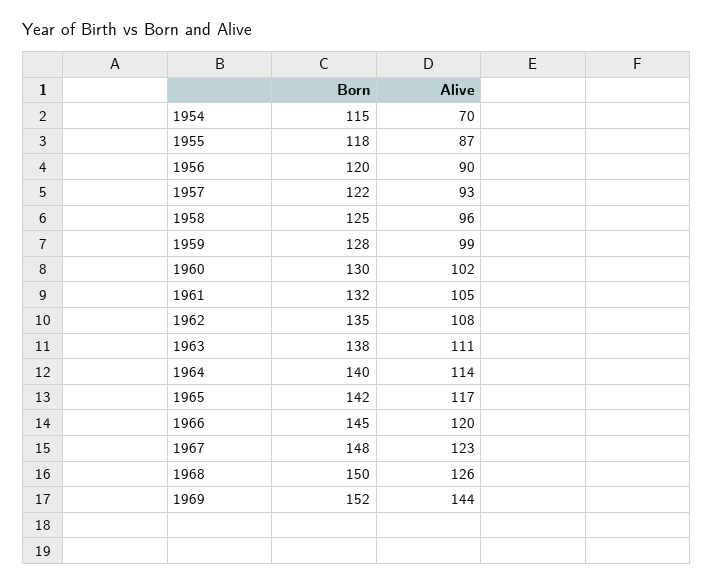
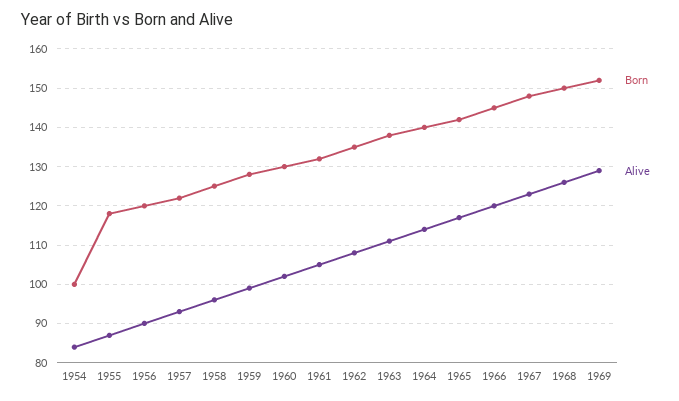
  {
    "Born": {
-     "1954": 115,
+     "1954": 100,
      "1955": 118,
      "1956": 120,
      "1957": 122,
      "1958": 125,
      "1959": 128,
      "1960": 130,
      "1961": 132,
      "1962": 135,
      "1963": 138,
      "1964": 140,
      "1965": 142,
      "1966": 145,
      "1967": 148,
      "1968": 150,
      "1969": 152
    },
    "Alive": {
-     "1954": 70,
+     "1954": 85,
      "1955": 87,
      "1956": 90,
      "1957": 93,
      "1958": 96,
      "1959": 99,
      "1960": 102,
      "1961": 105,
      "1962": 108,
      "1963": 111,
      "1964": 114,
      "1965": 117,
      "1966": 120,
      "1967": 123,
      "1968": 126,
-     "1969": 144
+     "1969": 130
    }
  }

